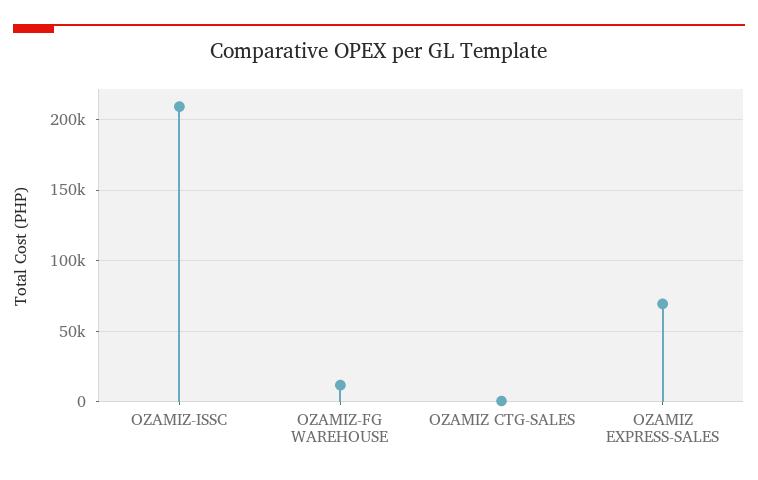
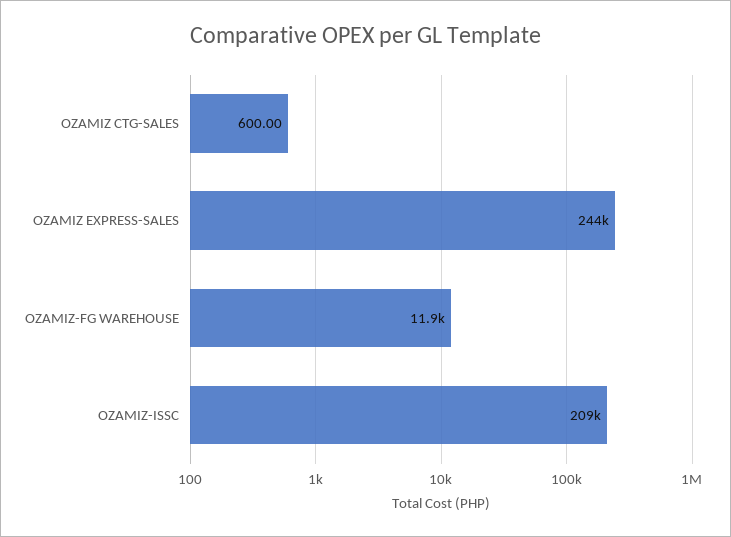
  {
    "OZAMIZ-ISSC": 209000,
    "OZAMIZ-FG WAREHOUSE": 11900,
    "OZAMIZ CTG-SALES": 600,
-   "OZAMIZ EXPRESS-SALES": 70000
+   "OZAMIZ EXPRESS-SALES": 244000
  }

